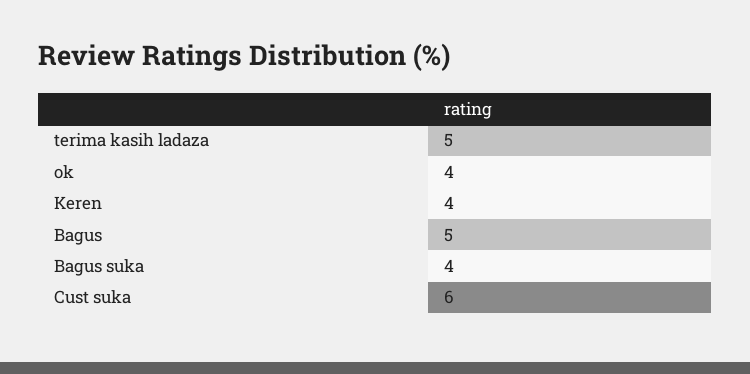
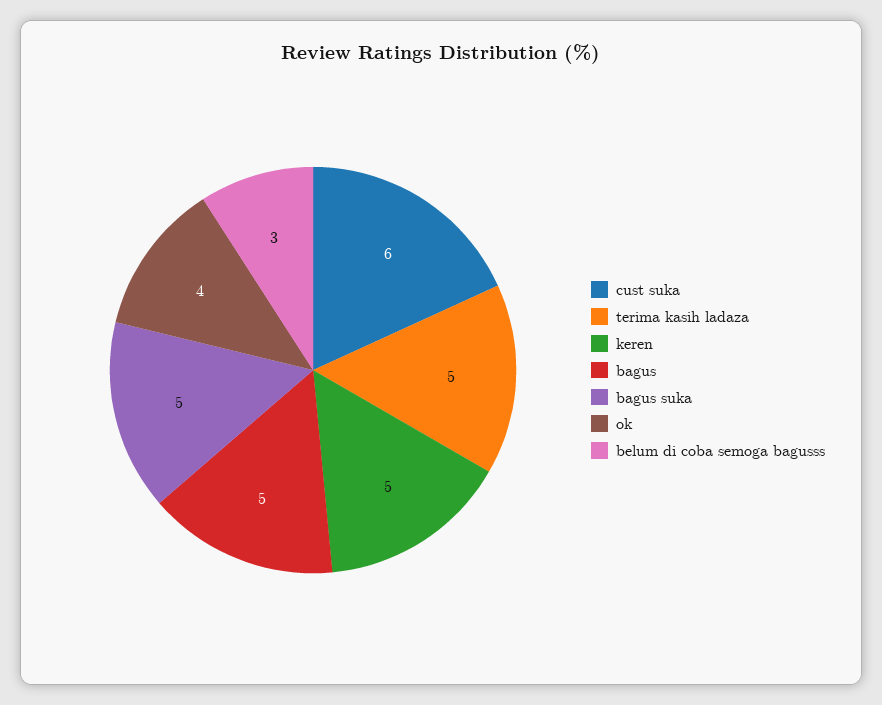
  {
    "terima kasih ladaza": 5,
    "ok": 4,
-   "Keren": 4,
+   "Keren": 5,
    "Bagus": 5,
-   "Bagus suka": 4,
+   "Bagus suka": 5,
-   "Cust suka": 6
+   "Cust suka": 6,
+   "belum di coba semoga bagusss": 3
  }

